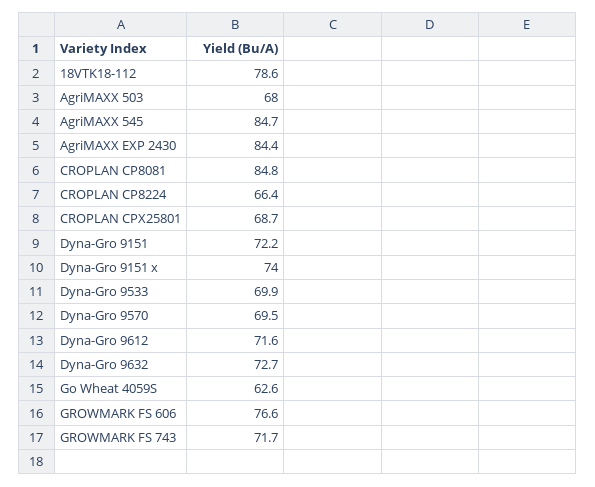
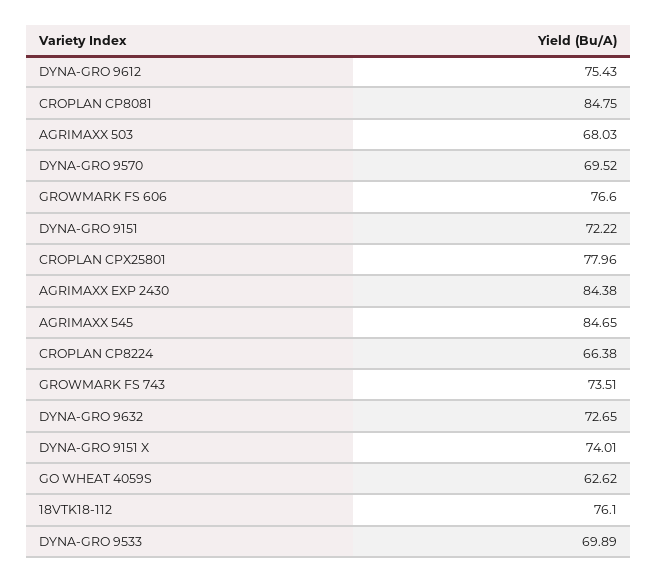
  {
-   "18VTK18-112": 78.6,
+   "18VTK18-112": 76.1,
    "AgriMAXX 503": 68.03,
    "AgriMAXX 545": 84.65,
    "AgriMAXX EXP 2430": 84.38,
    "CROPLAN CP8081": 84.75,
    "CROPLAN CP8224": 66.38,
-   "CROPLAN CPX25801": 68.7,
+   "CROPLAN CPX25801": 77.96,
    "Dyna-Gro 9151": 72.22,
    "Dyna-Gro 9151 x": 74.01,
    "Dyna-Gro 9533": 69.89,
    "Dyna-Gro 9570": 69.52,
-   "Dyna-Gro 9612": 71.6,
+   "Dyna-Gro 9612": 75.43,
    "Dyna-Gro 9632": 72.65,
    "Go Wheat 4059S": 62.62,
    "GROWMARK FS 606": 76.6,
-   "GROWMARK FS 743": 71.7
+   "GROWMARK FS 743": 73.51
  }

